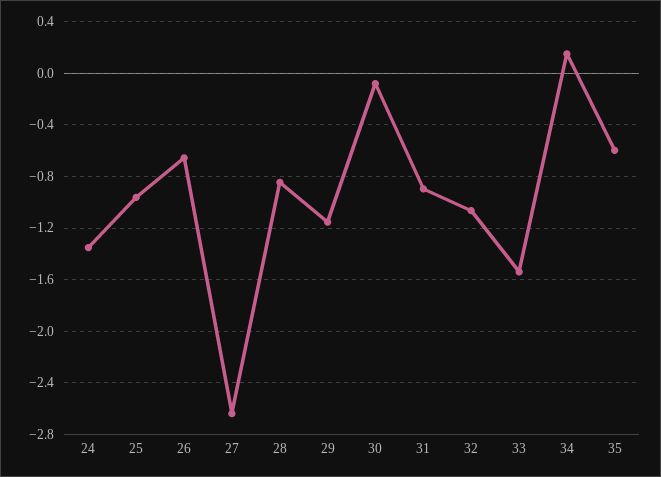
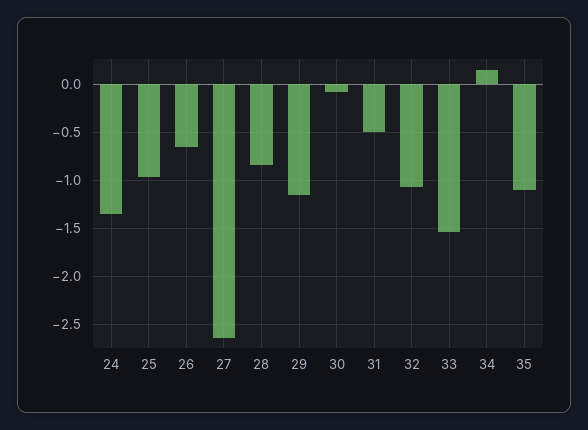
  {
    "24": -1.35,
    "25": -0.95,
    "26": -0.65,
    "27": -2.65,
    "28": -0.85,
    "29": -1.15,
    "30": -0.1,
-   "31": -0.9,
+   "31": -0.5,
    "32": -1.05,
    "33": -1.55,
    "34": 0.15,
-   "35": -0.6
+   "35": -1.1
  }

